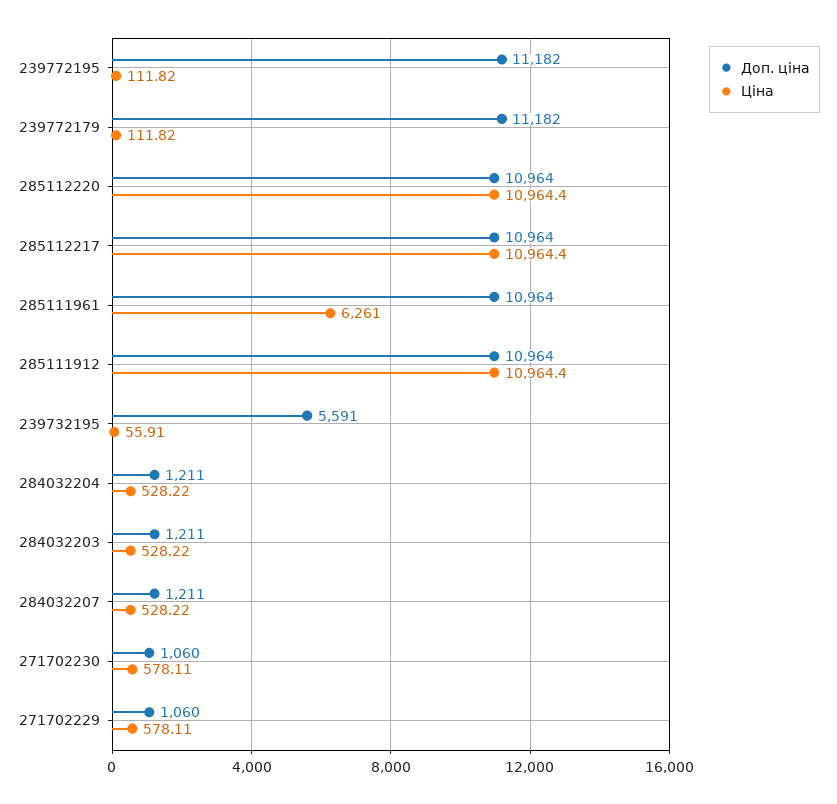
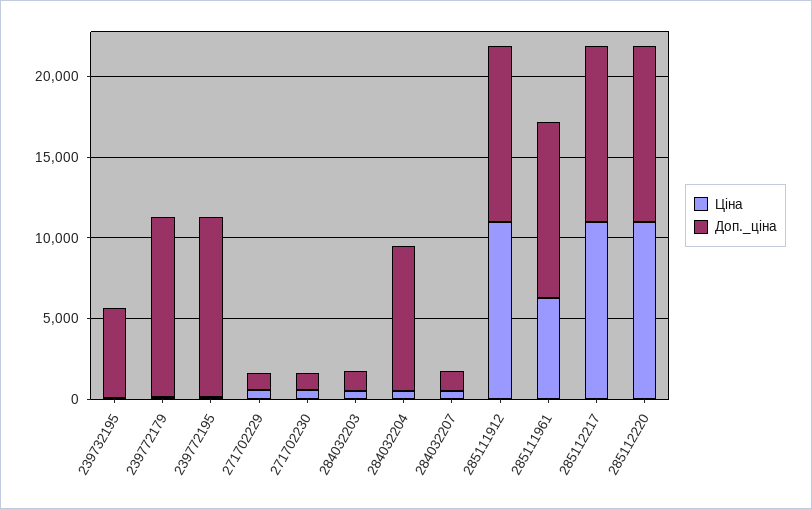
  {
    "Доп. ціна": {
      "239772195": 11182,
      "239772179": 11182,
      "285112220": 10964,
      "285112217": 10964,
      "285111961": 10964,
      "285111912": 10964,
      "239732195": 5591,
-     "284032204": 1211,
+     "284032204": 9000,
      "284032203": 1211,
      "284032207": 1211,
      "271702230": 1060,
      "271702229": 1060
    },
    "Ціна": {
      "239772195": 111.82,
      "239772179": 111.82,
      "285112220": 10964.4,
      "285112217": 10964.4,
      "285111961": 6261,
      "285111912": 10964.4,
      "239732195": 55.91,
      "284032204": 528.22,
      "284032203": 528.22,
      "284032207": 528.22,
      "271702230": 578.11,
      "271702229": 578.11
    }
  }

